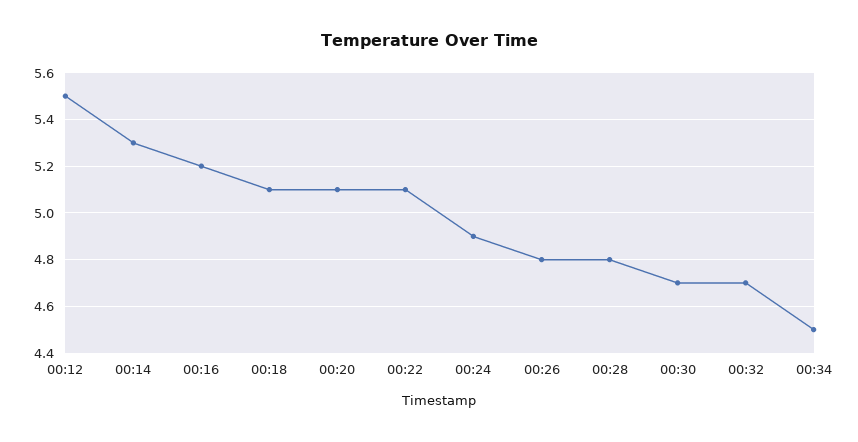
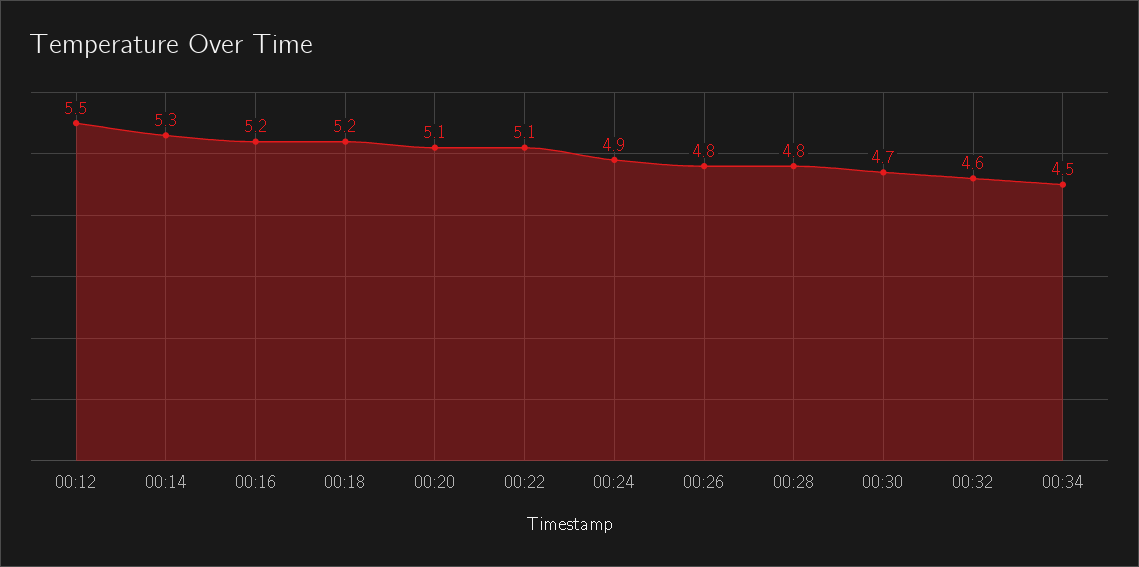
  {
    "00:12": 5.5,
    "00:14": 5.3,
    "00:16": 5.2,
-   "00:18": 5.1,
+   "00:18": 5.2,
    "00:20": 5.1,
    "00:22": 5.1,
    "00:24": 4.9,
    "00:26": 4.8,
    "00:28": 4.8,
    "00:30": 4.7,
-   "00:32": 4.7,
+   "00:32": 4.6,
    "00:34": 4.5
  }

